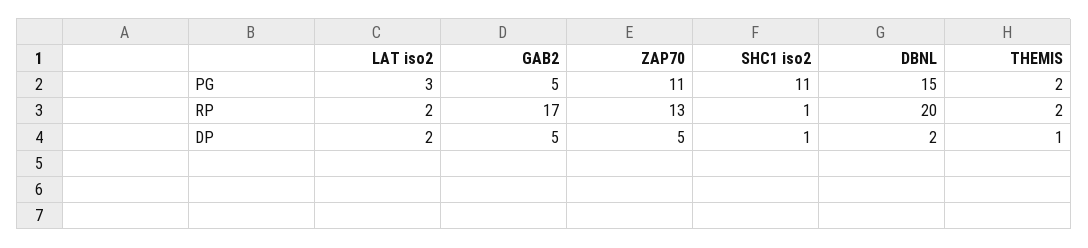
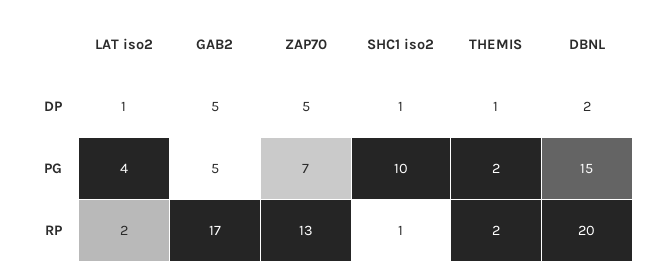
  {
    "LAT iso2": {
-     "PG": 3,
+     "PG": 4,
      "RP": 2,
-     "DP": 2
+     "DP": 1
    },
    "GAB2": {
      "PG": 5,
      "RP": 17,
      "DP": 5
    },
    "ZAP70": {
-     "PG": 11,
+     "PG": 7,
      "RP": 13,
      "DP": 5
    },
    "SHC1 iso2": {
-     "PG": 11,
+     "PG": 10,
      "RP": 1,
      "DP": 1
    },
    "DBNL": {
      "PG": 15,
      "RP": 20,
      "DP": 2
    },
    "THEMIS": {
      "PG": 2,
      "RP": 2,
      "DP": 1
    }
  }

